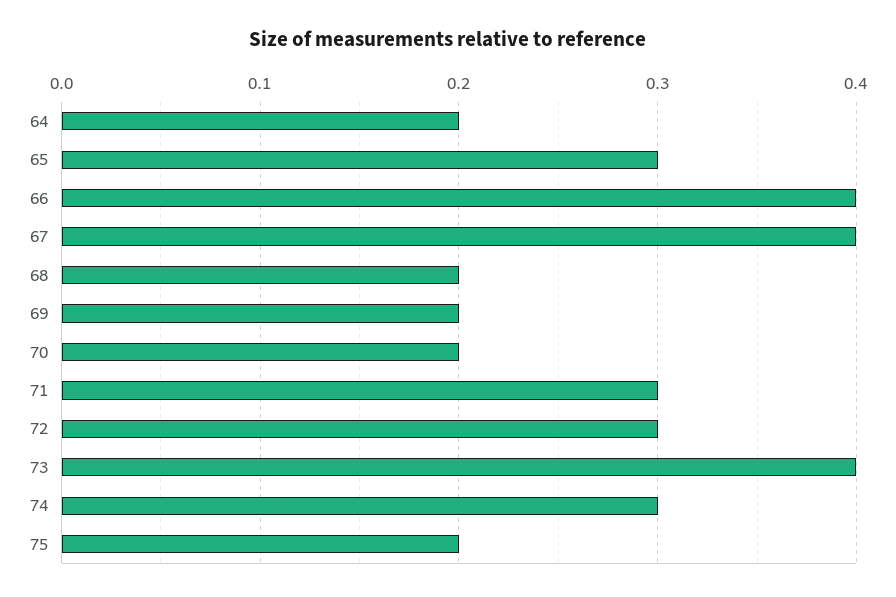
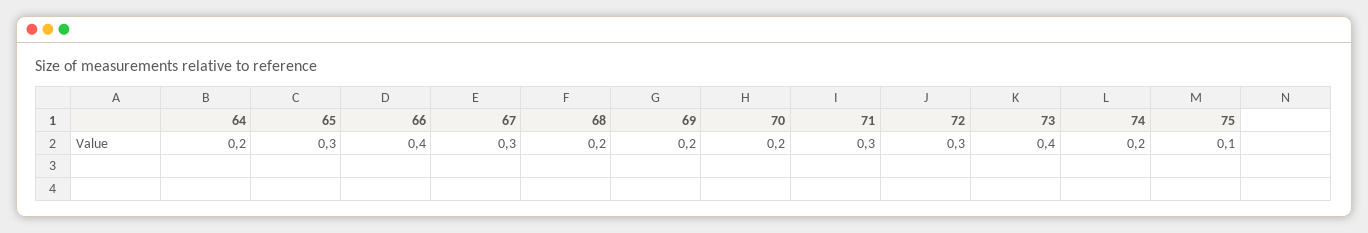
  {
    "64": 0.2,
    "65": 0.3,
    "66": 0.4,
-   "67": 0.4,
+   "67": 0.3,
    "68": 0.2,
    "69": 0.2,
    "70": 0.2,
    "71": 0.3,
    "72": 0.3,
    "73": 0.4,
-   "74": 0.3,
+   "74": 0.2,
-   "75": 0.2
+   "75": 0.1
  }

